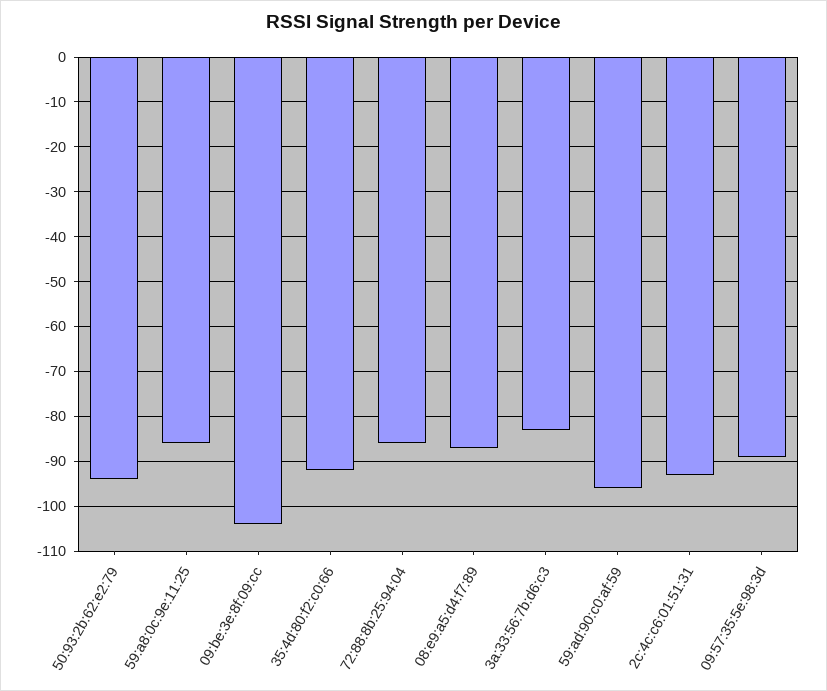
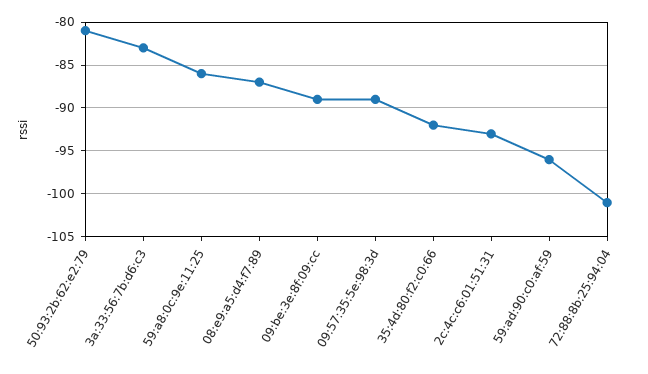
  {
-   "50:93:2b:62:e2:79": -95,
+   "50:93:2b:62:e2:79": -81,
    "59:a8:0c:9e:11:25": -86,
-   "09:be:3e:8f:09:cc": -105,
+   "09:be:3e:8f:09:cc": -89,
    "35:4d:80:f2:c0:66": -92,
-   "72:88:8b:25:94:04": -85,
+   "72:88:8b:25:94:04": -101,
    "08:e9:a5:d4:f7:89": -87,
    "3a:33:56:7b:d6:c3": -83,
    "59:ad:90:c0:af:59": -96,
    "2c:4c:c6:01:51:31": -93,
    "09:57:35:5e:98:3d": -89
  }

